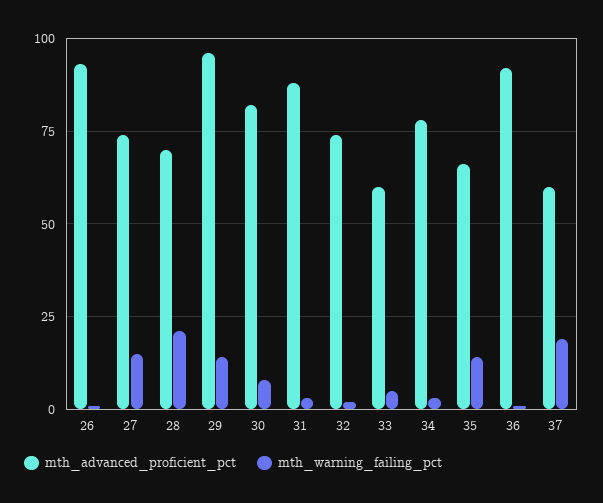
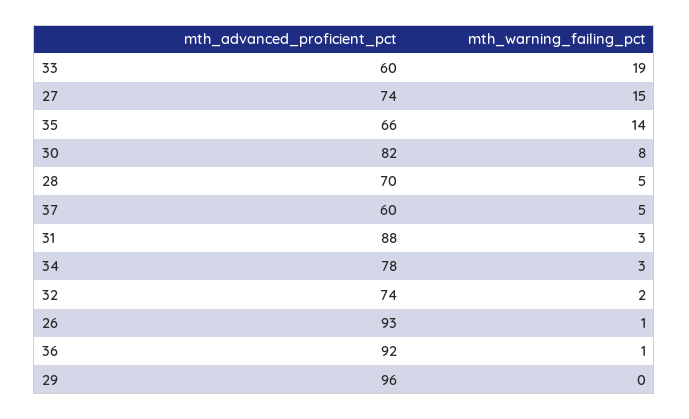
  {
    "mth_advanced_proficient_pct": {
      "26": 93,
      "27": 74,
      "28": 70,
      "29": 96,
      "30": 82,
      "31": 88,
      "32": 74,
      "33": 60,
      "34": 78,
      "35": 66,
      "36": 92,
      "37": 60
    },
    "mth_warning_failing_pct": {
      "26": 1,
      "27": 15,
-     "28": 20,
+     "28": 5,
-     "29": 15,
+     "29": 0,
      "30": 8,
      "31": 3,
      "32": 2,
-     "33": 5,
+     "33": 19,
      "34": 3,
      "35": 14,
      "36": 1,
-     "37": 20
+     "37": 5
    }
  }

